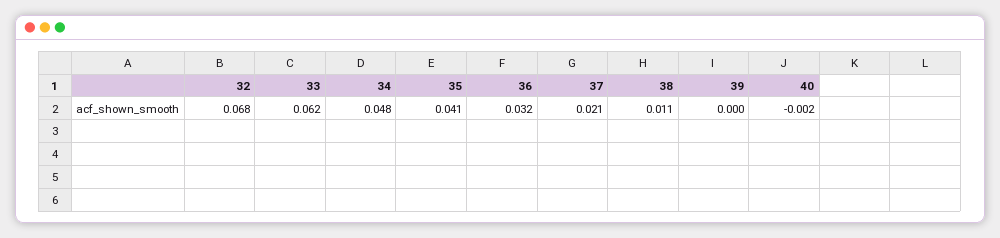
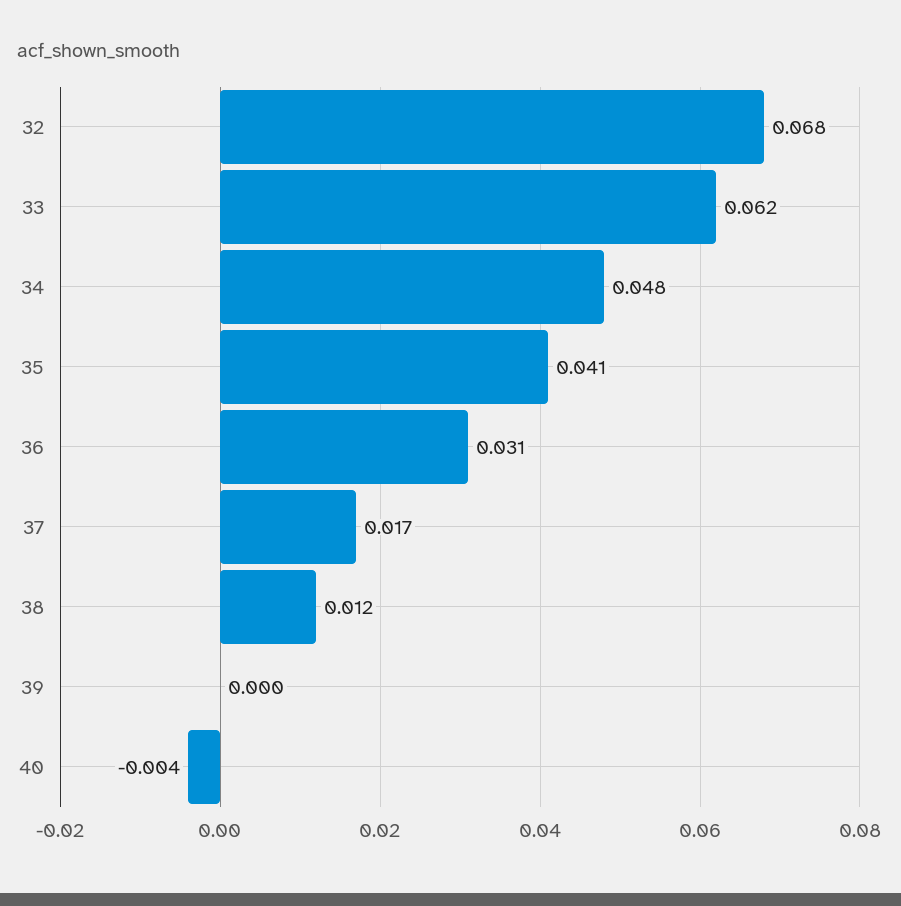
  {
    "32": 0.068,
    "33": 0.062,
    "34": 0.048,
    "35": 0.041,
-   "36": 0.032,
+   "36": 0.031,
-   "37": 0.021,
+   "37": 0.017,
-   "38": 0.011,
+   "38": 0.012,
    "39": 0,
-   "40": -0.002
+   "40": -0.004
  }

